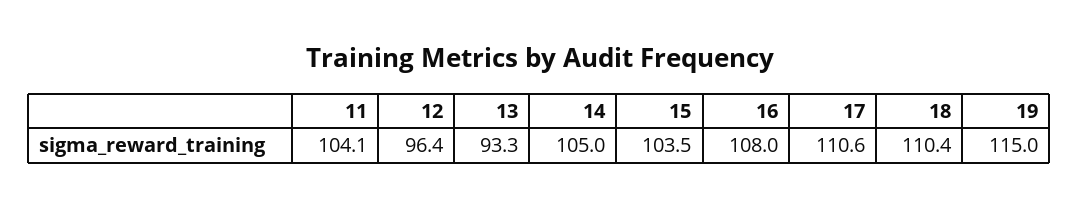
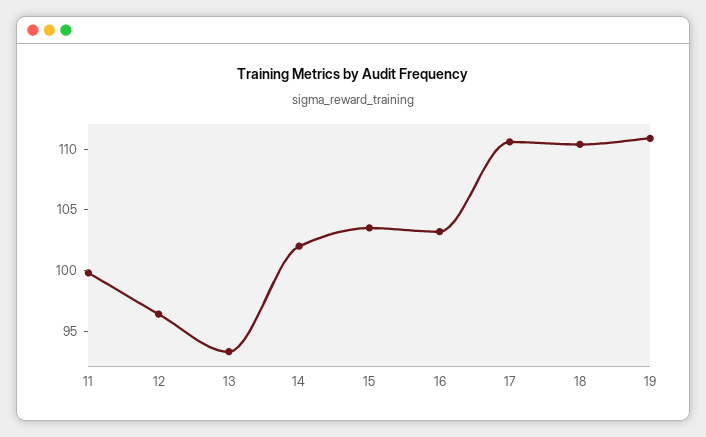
  {
-   "11": 104.1,
+   "11": 100,
    "12": 96.4,
    "13": 93.3,
-   "14": 105,
+   "14": 102,
    "15": 103.5,
-   "16": 108,
+   "16": 103,
    "17": 110.6,
    "18": 110.4,
-   "19": 115
+   "19": 111
  }

